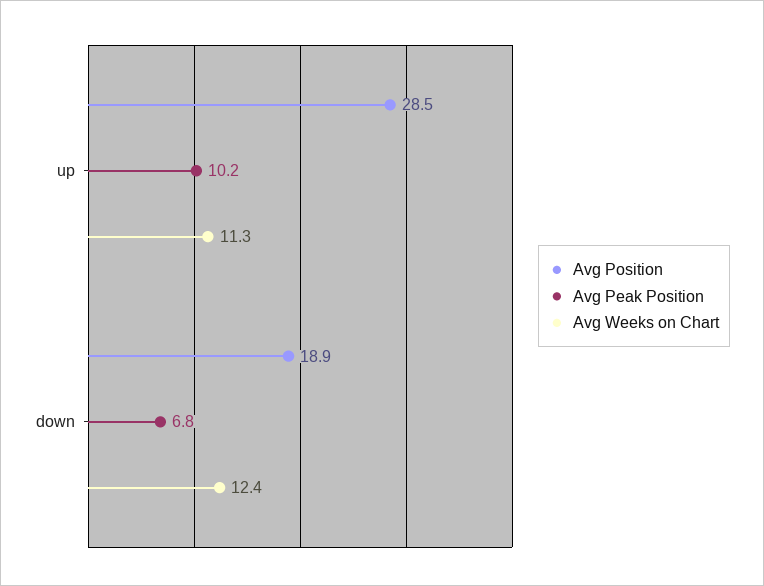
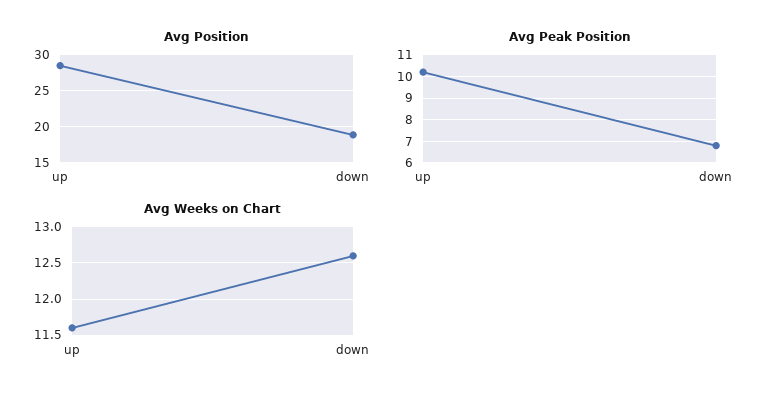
  {
    "Avg Position": {
      "up": 28.5,
      "down": 18.9
    },
    "Avg Peak Position": {
      "up": 10.2,
      "down": 6.8
    },
    "Avg Weeks on Chart": {
-     "up": 11.3,
+     "up": 11.6,
-     "down": 12.4
+     "down": 12.6
    }
  }

